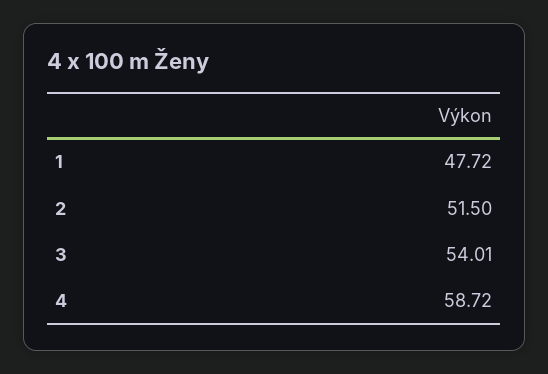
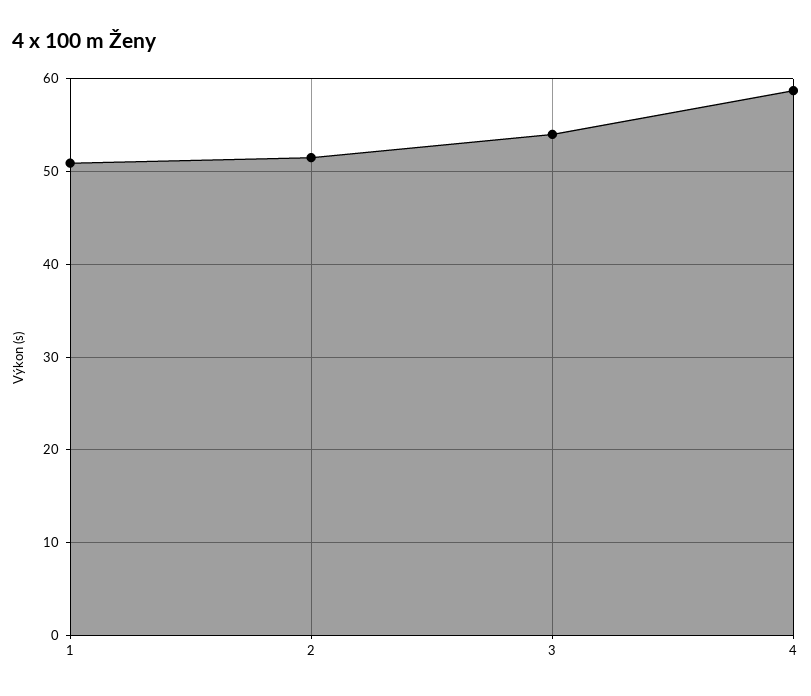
  {
-   "1": 47.72,
+   "1": 51,
    "2": 51.5,
    "3": 54.01,
    "4": 58.72
  }

